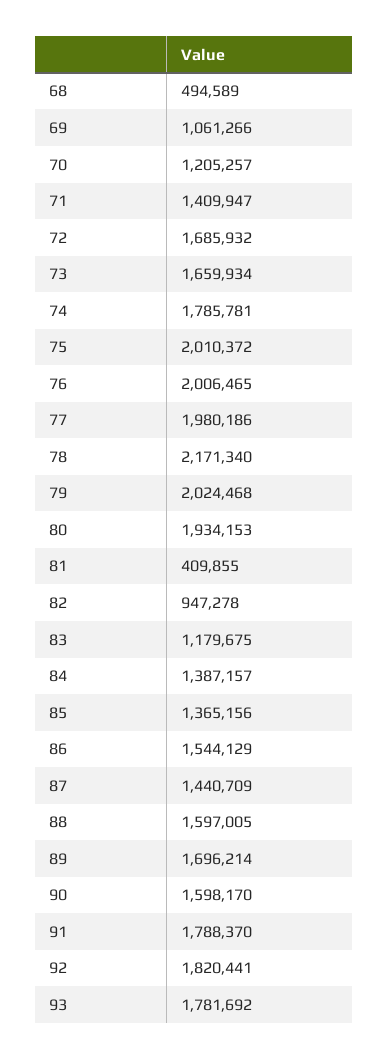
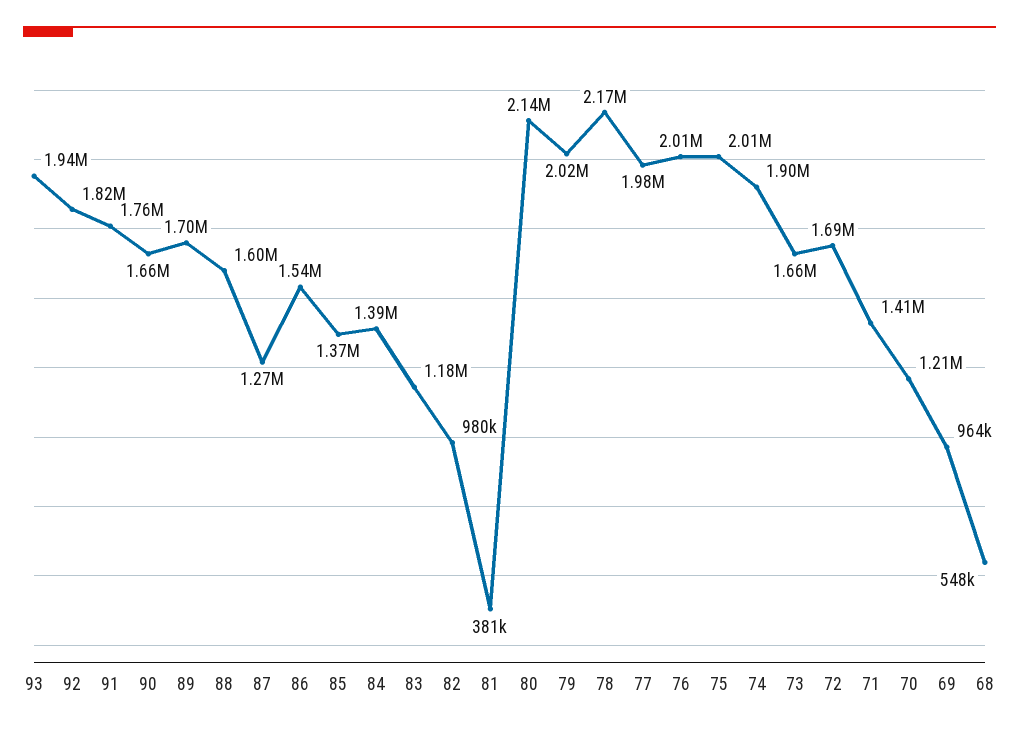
  {
-   "68": 494589,
+   "68": 548000,
-   "69": 1061266,
+   "69": 964000,
    "70": 1205257,
    "71": 1409947,
    "72": 1685932,
    "73": 1659934,
-   "74": 1785781,
+   "74": 1900000,
    "75": 2010372,
    "76": 2006465,
    "77": 1980186,
    "78": 2171340,
    "79": 2024468,
-   "80": 1934153,
+   "80": 2140000,
-   "81": 409855,
+   "81": 381000,
-   "82": 947278,
+   "82": 980000,
    "83": 1179675,
    "84": 1387157,
    "85": 1365156,
    "86": 1544129,
-   "87": 1440709,
+   "87": 1270000,
    "88": 1597005,
    "89": 1696214,
-   "90": 1598170,
+   "90": 1660000,
-   "91": 1788370,
+   "91": 1760000,
    "92": 1820441,
-   "93": 1781692
+   "93": 1940000
  }

